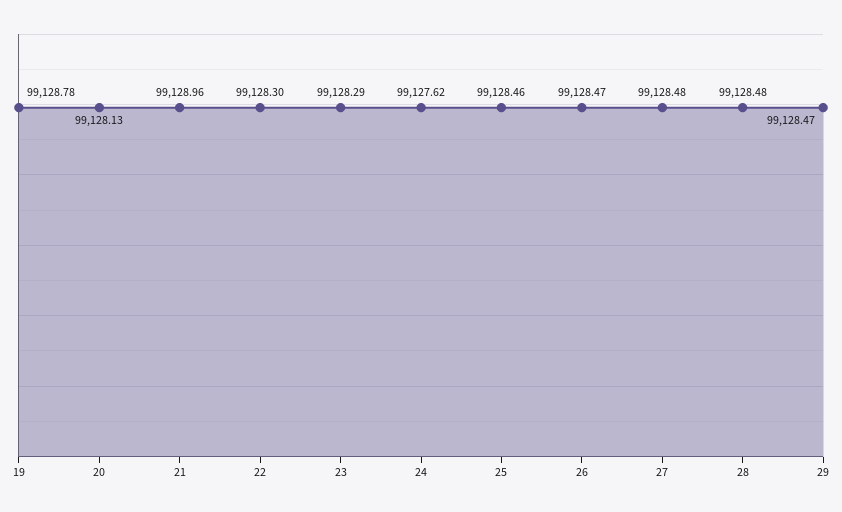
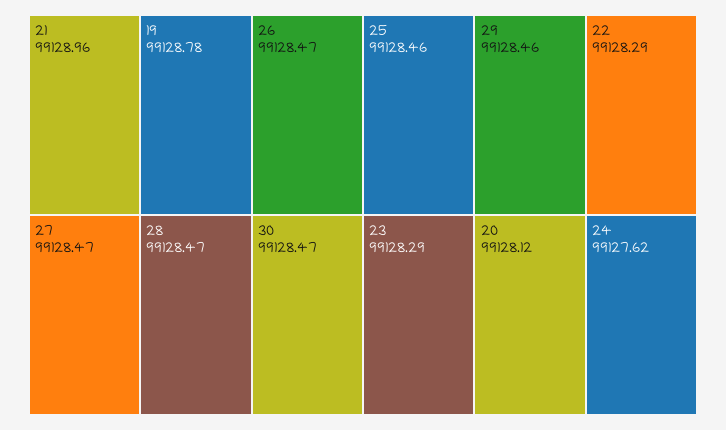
  {
    "19": 99128.78,
-   "20": 99128.13,
+   "20": 99128.12,
    "21": 99128.96,
-   "22": 99128.3,
+   "22": 99128.29,
    "23": 99128.29,
    "24": 99127.62,
    "25": 99128.46,
    "26": 99128.47,
-   "27": 99128.48,
+   "27": 99128.47,
-   "28": 99128.48,
+   "28": 99128.47,
-   "29": 99128.47
+   "29": 99128.46,
+   "30": 99128.47
  }

